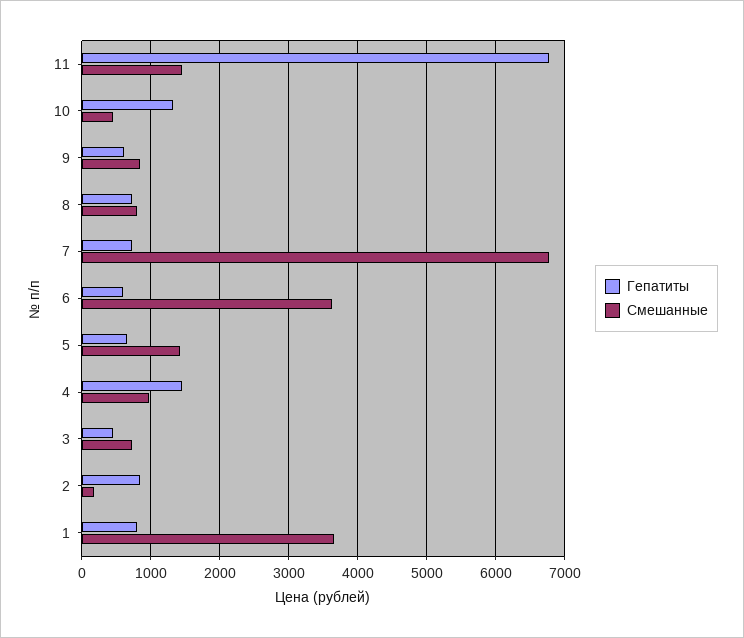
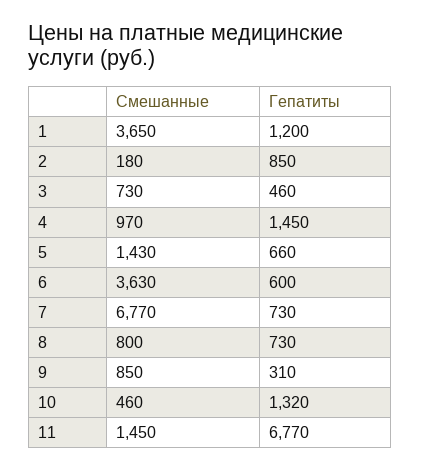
  {
    "Гепатиты": {
      "11": 6770,
      "10": 1320,
-     "9": 600,
+     "9": 310,
      "8": 730,
      "7": 730,
      "6": 600,
      "5": 660,
      "4": 1450,
      "3": 460,
      "2": 850,
-     "1": 800
+     "1": 1200
    },
    "Смешанные": {
      "11": 1450,
      "10": 460,
      "9": 850,
      "8": 800,
      "7": 6770,
      "6": 3630,
      "5": 1430,
      "4": 970,
      "3": 730,
      "2": 180,
      "1": 3650
    }
  }

